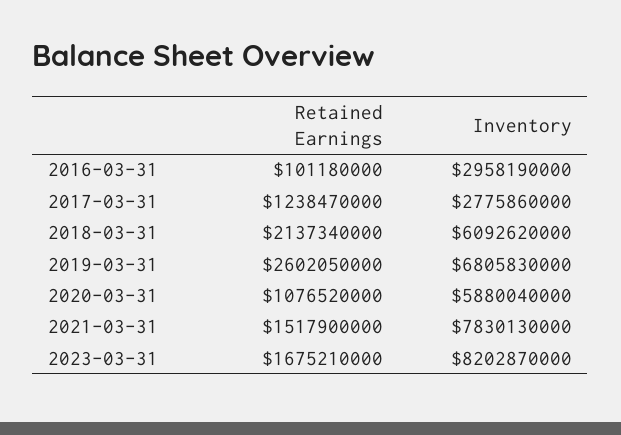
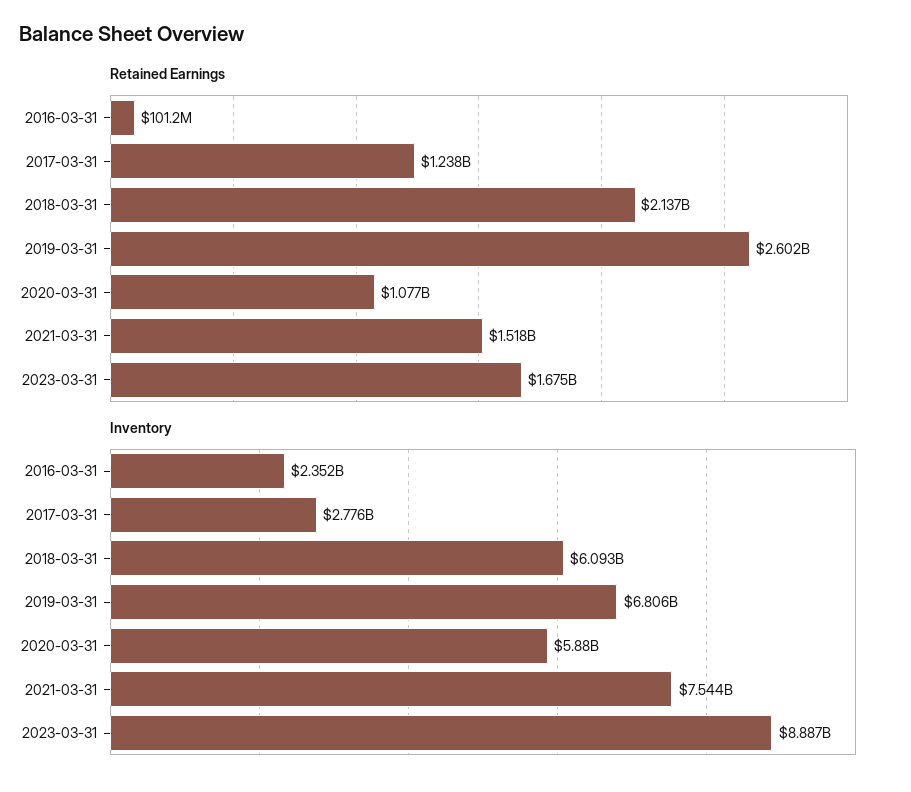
  {
    "Retained Earnings": {
      "2016-03-31": 101180000,
      "2017-03-31": 1238470000,
      "2018-03-31": 2137340000,
      "2019-03-31": 2602050000,
      "2020-03-31": 1076520000,
      "2021-03-31": 1517900000,
      "2023-03-31": 1675210000
    },
    "Inventory": {
-     "2016-03-31": 2958190000,
+     "2016-03-31": 2352000000,
      "2017-03-31": 2775860000,
      "2018-03-31": 6092620000,
      "2019-03-31": 6805830000,
      "2020-03-31": 5880040000,
-     "2021-03-31": 7830130000,
+     "2021-03-31": 7544000000,
-     "2023-03-31": 8202870000
+     "2023-03-31": 8887000000
    }
  }

